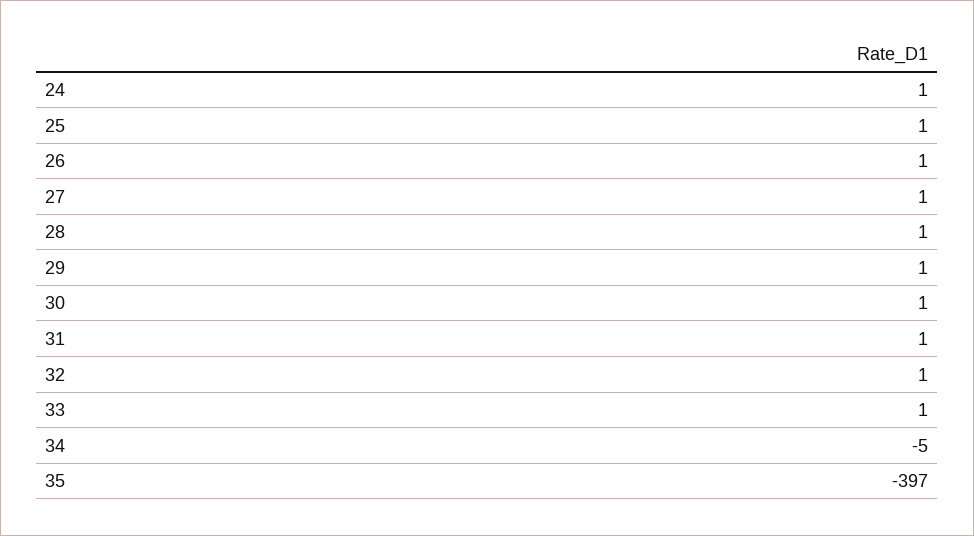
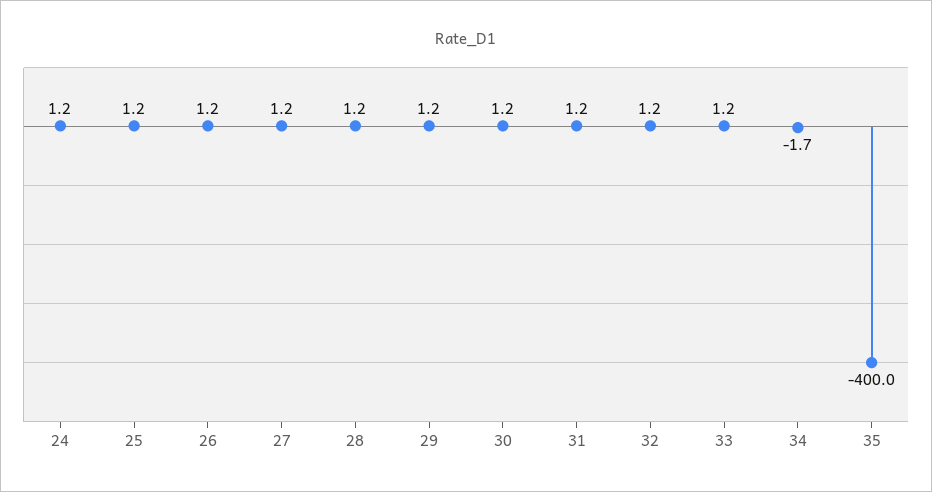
  {
    "24": 1.2,
    "25": 1.2,
    "26": 1.2,
    "27": 1.2,
    "28": 1.2,
    "29": 1.2,
    "30": 1.2,
    "31": 1.2,
    "32": 1.2,
    "33": 1.2,
-   "34": -5,
+   "34": -1.7,
-   "35": -397
+   "35": -400
  }

